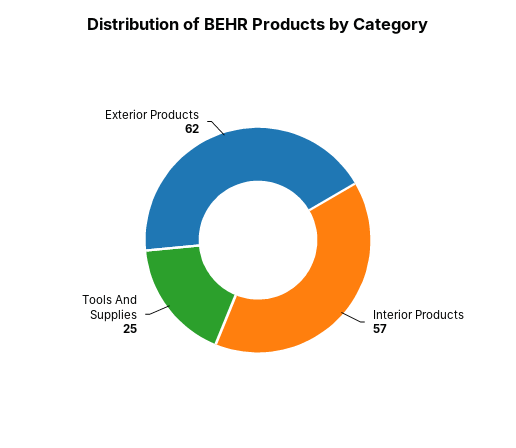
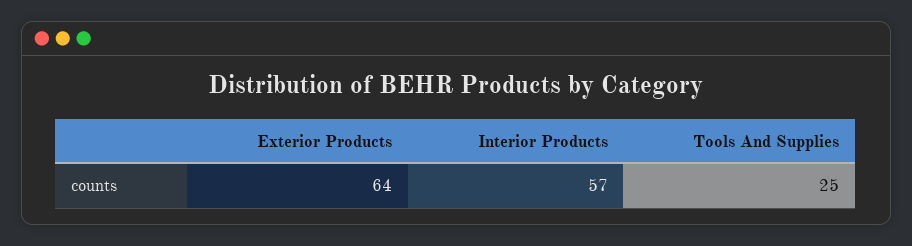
  {
    "Interior Products": 57,
    "Tools And Supplies": 25,
-   "Exterior Products": 62
+   "Exterior Products": 64
  }

